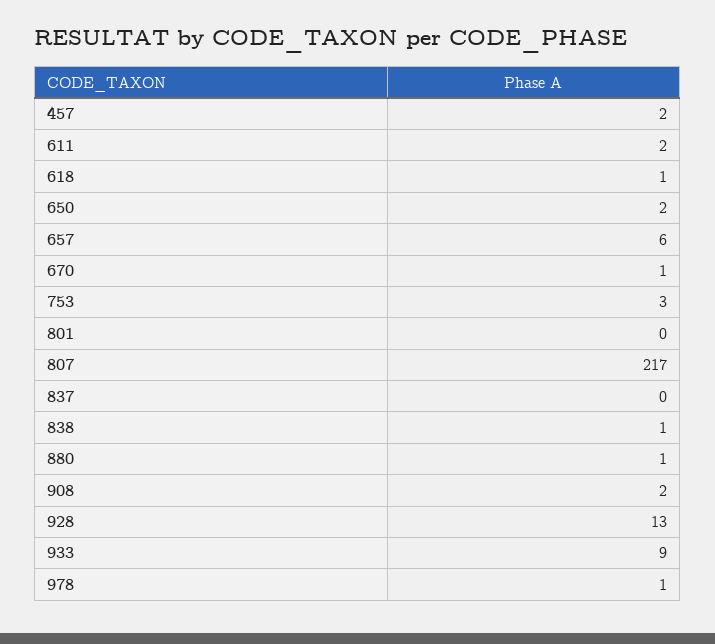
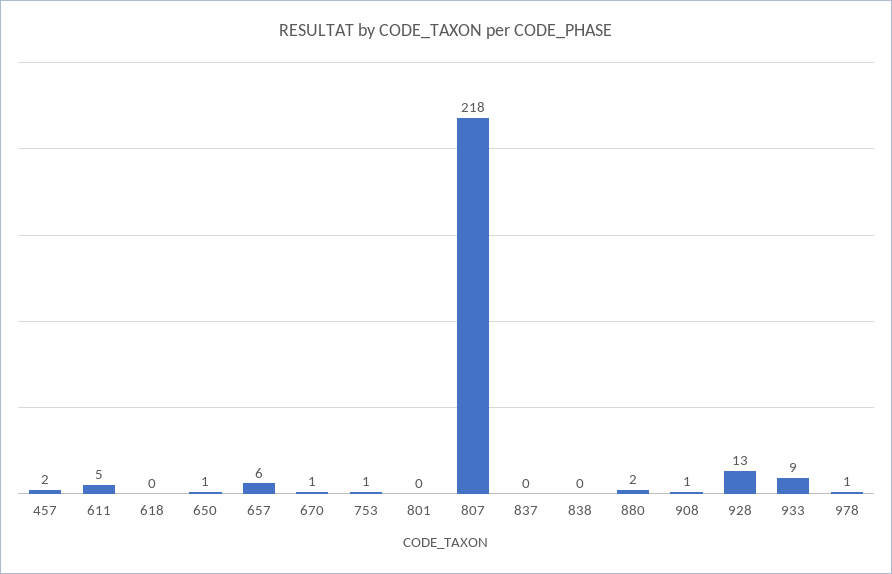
  {
    "457": 2,
-   "611": 2,
+   "611": 5,
-   "618": 1,
+   "618": 0,
-   "650": 2,
+   "650": 1,
    "657": 6,
    "670": 1,
-   "753": 3,
+   "753": 1,
    "801": 0,
-   "807": 217,
+   "807": 218,
    "837": 0,
-   "838": 1,
+   "838": 0,
-   "880": 1,
+   "880": 2,
-   "908": 2,
+   "908": 1,
    "928": 13,
    "933": 9,
    "978": 1
  }

